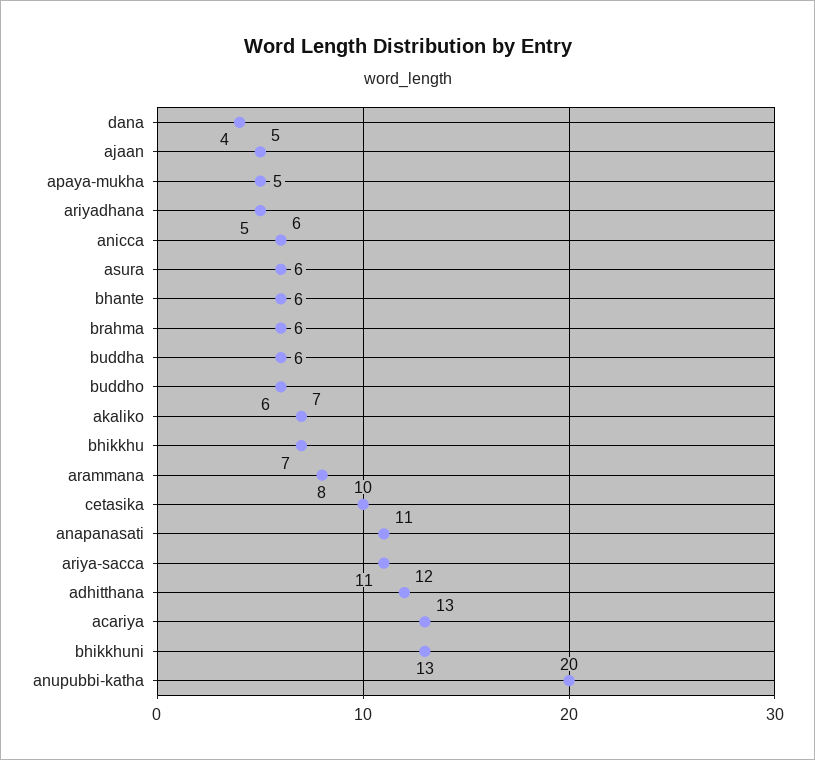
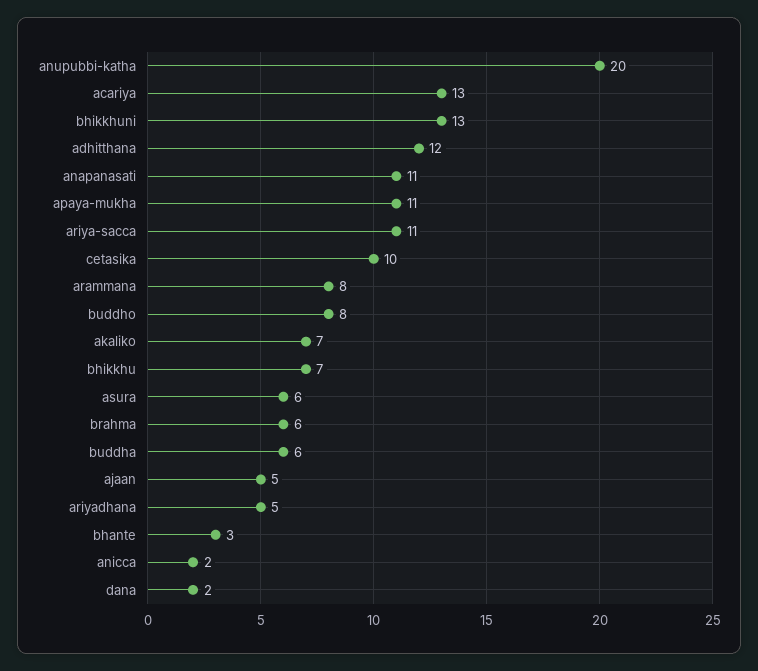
  {
-   "dana": 4,
+   "dana": 2,
    "ajaan": 5,
-   "apaya-mukha": 5,
+   "apaya-mukha": 11,
    "ariyadhana": 5,
-   "anicca": 6,
+   "anicca": 2,
    "asura": 6,
-   "bhante": 6,
+   "bhante": 3,
    "brahma": 6,
    "buddha": 6,
-   "buddho": 6,
+   "buddho": 8,
    "akaliko": 7,
    "bhikkhu": 7,
    "arammana": 8,
    "cetasika": 10,
    "anapanasati": 11,
    "ariya-sacca": 11,
    "adhitthana": 12,
    "acariya": 13,
    "bhikkhuni": 13,
    "anupubbi-katha": 20
  }

